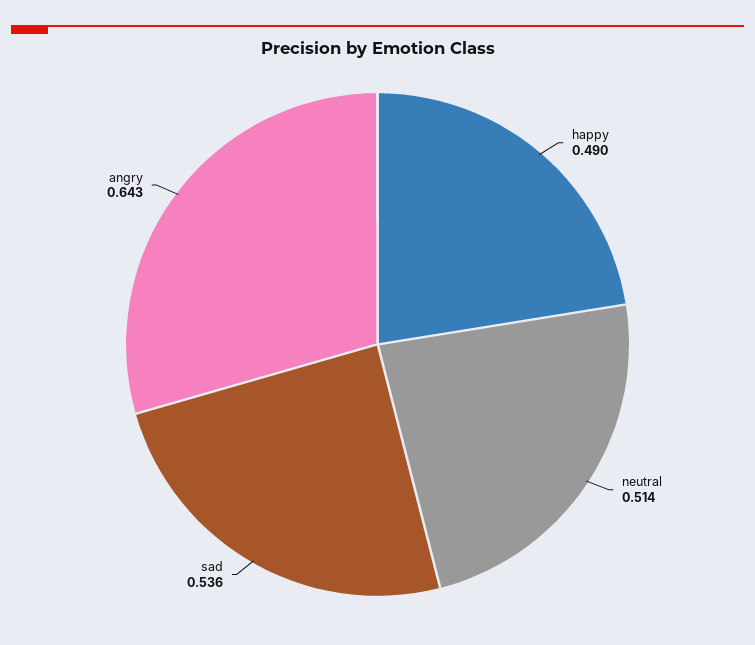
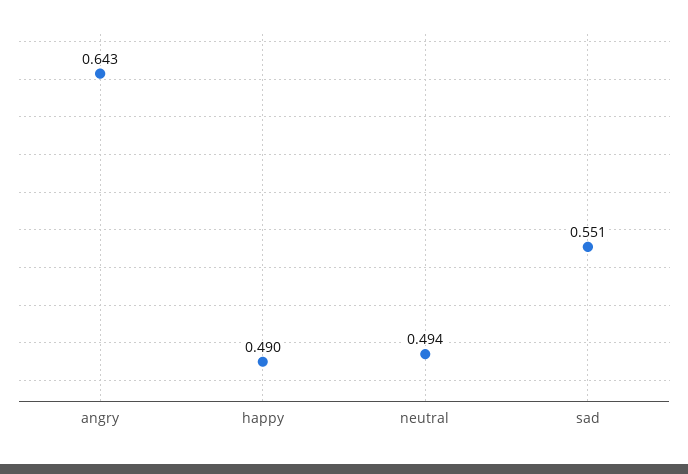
  {
    "happy": 0.49,
-   "neutral": 0.514,
+   "neutral": 0.494,
-   "sad": 0.536,
+   "sad": 0.551,
    "angry": 0.643
  }

